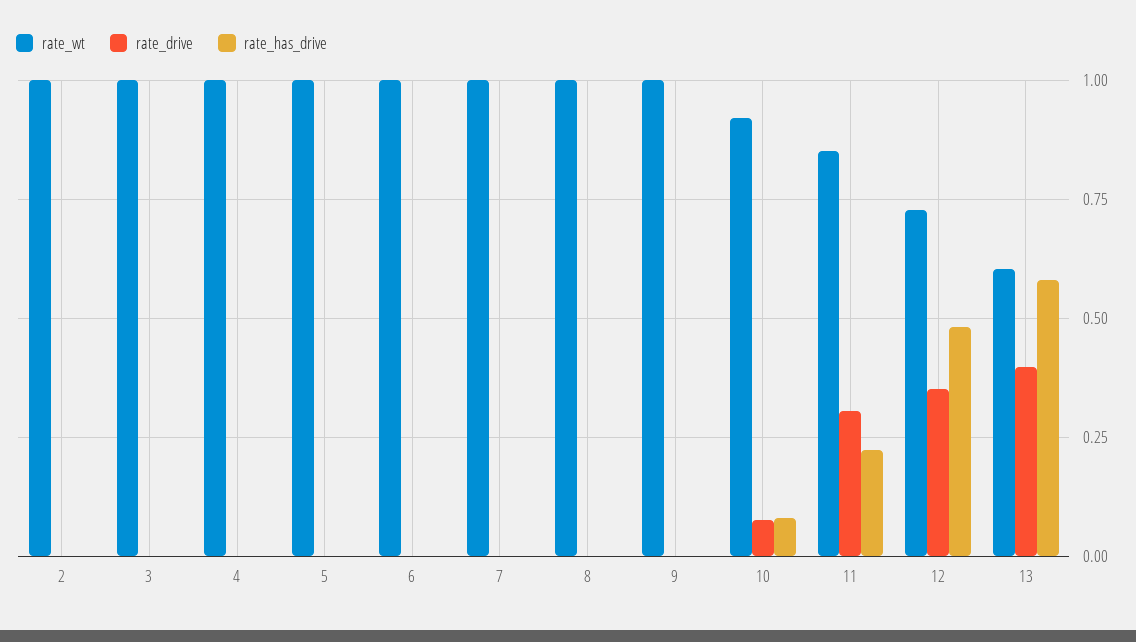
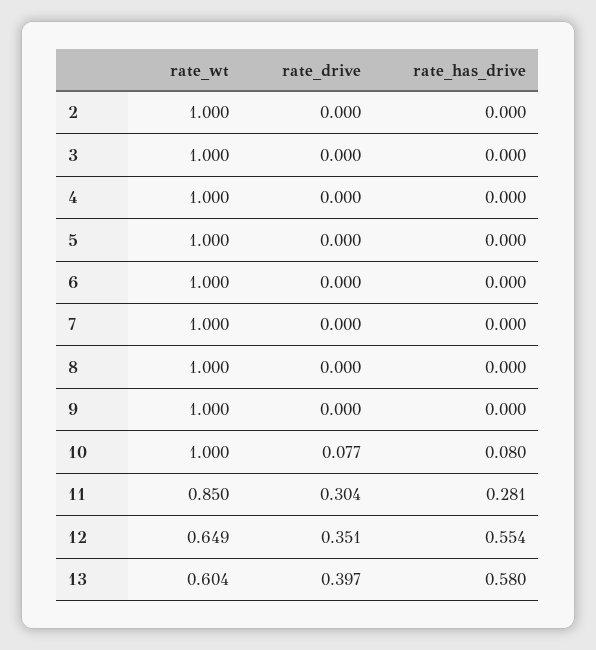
  {
    "rate_wt": {
      "2": 1,
      "3": 1,
      "4": 1,
      "5": 1,
      "6": 1,
      "7": 1,
      "8": 1,
      "9": 1,
-     "10": 0.925,
+     "10": 1,
      "11": 0.85,
-     "12": 0.725,
+     "12": 0.649,
      "13": 0.604
    },
    "rate_drive": {
      "2": 0,
      "3": 0,
      "4": 0,
      "5": 0,
      "6": 0,
      "7": 0,
      "8": 0,
      "9": 0,
      "10": 0.077,
      "11": 0.304,
      "12": 0.351,
      "13": 0.397
    },
    "rate_has_drive": {
      "2": 0,
      "3": 0,
      "4": 0,
      "5": 0,
      "6": 0,
      "7": 0,
      "8": 0,
      "9": 0,
      "10": 0.08,
-     "11": 0.225,
+     "11": 0.281,
-     "12": 0.475,
+     "12": 0.554,
      "13": 0.58
    }
  }

